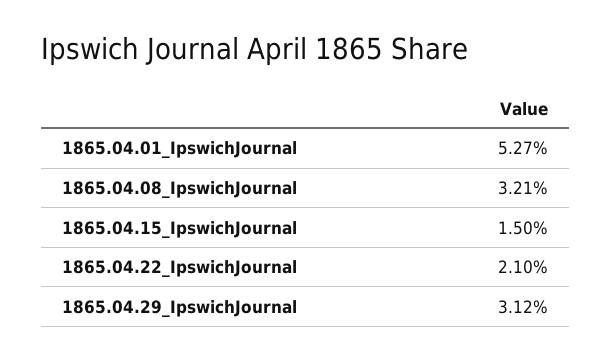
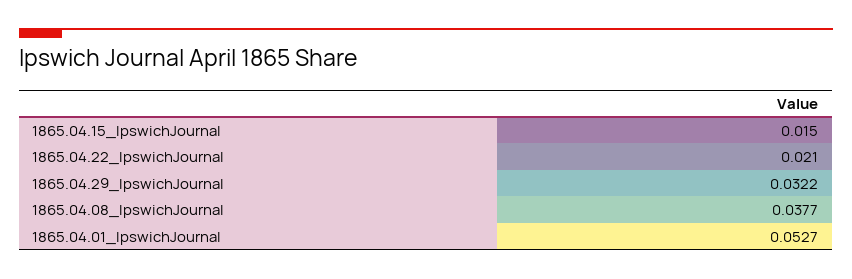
  {
    "1865.04.01_IpswichJournal": 0.0527,
-   "1865.04.08_IpswichJournal": 0.0321,
+   "1865.04.08_IpswichJournal": 0.0377,
    "1865.04.15_IpswichJournal": 0.015,
    "1865.04.22_IpswichJournal": 0.021,
-   "1865.04.29_IpswichJournal": 0.0312
+   "1865.04.29_IpswichJournal": 0.0322
  }

